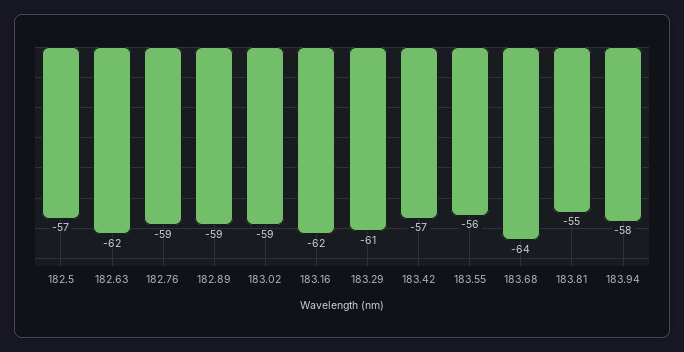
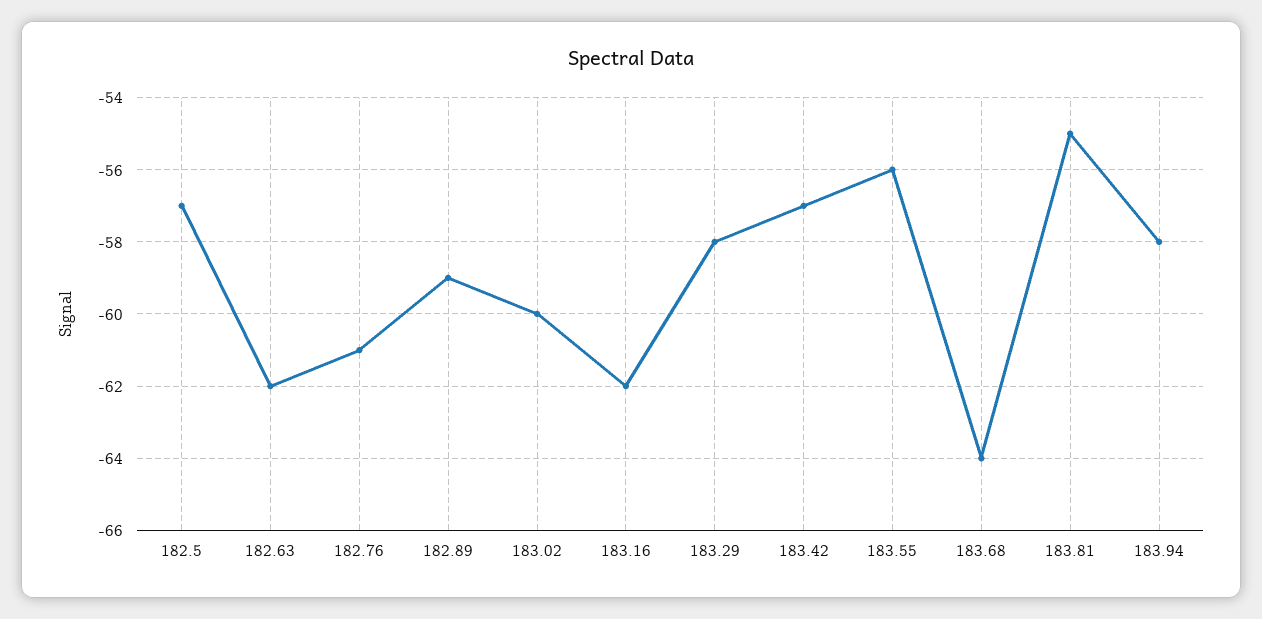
  {
    "182.5": -57,
    "182.63": -62,
-   "182.76": -59,
+   "182.76": -61,
    "182.89": -59,
-   "183.02": -59,
+   "183.02": -60,
    "183.16": -62,
-   "183.29": -61,
+   "183.29": -58,
    "183.42": -57,
    "183.55": -56,
    "183.68": -64,
    "183.81": -55,
    "183.94": -58
  }

